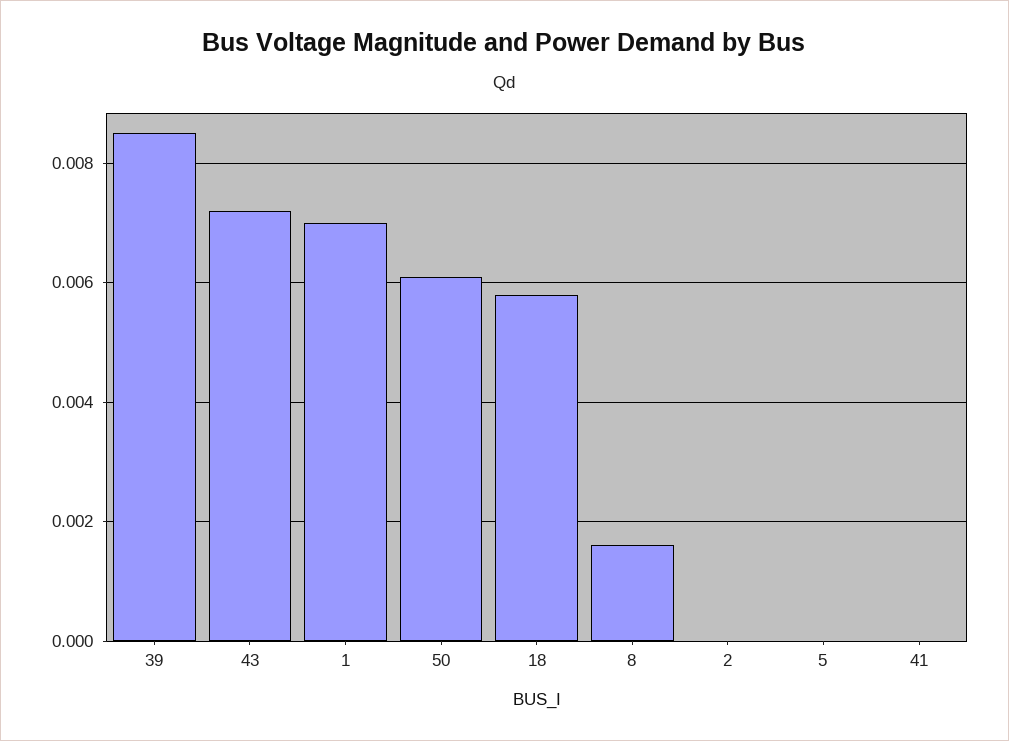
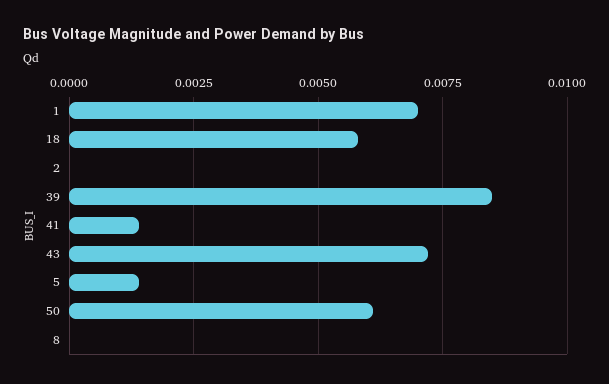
  {
    "39": 0.0085,
    "43": 0.007,
    "1": 0.007,
    "50": 0.006,
    "18": 0.006,
-   "8": 0.0015,
+   "8": 0,
    "2": 0,
-   "5": 0,
+   "5": 0.0015,
-   "41": 0
+   "41": 0.0015
  }

